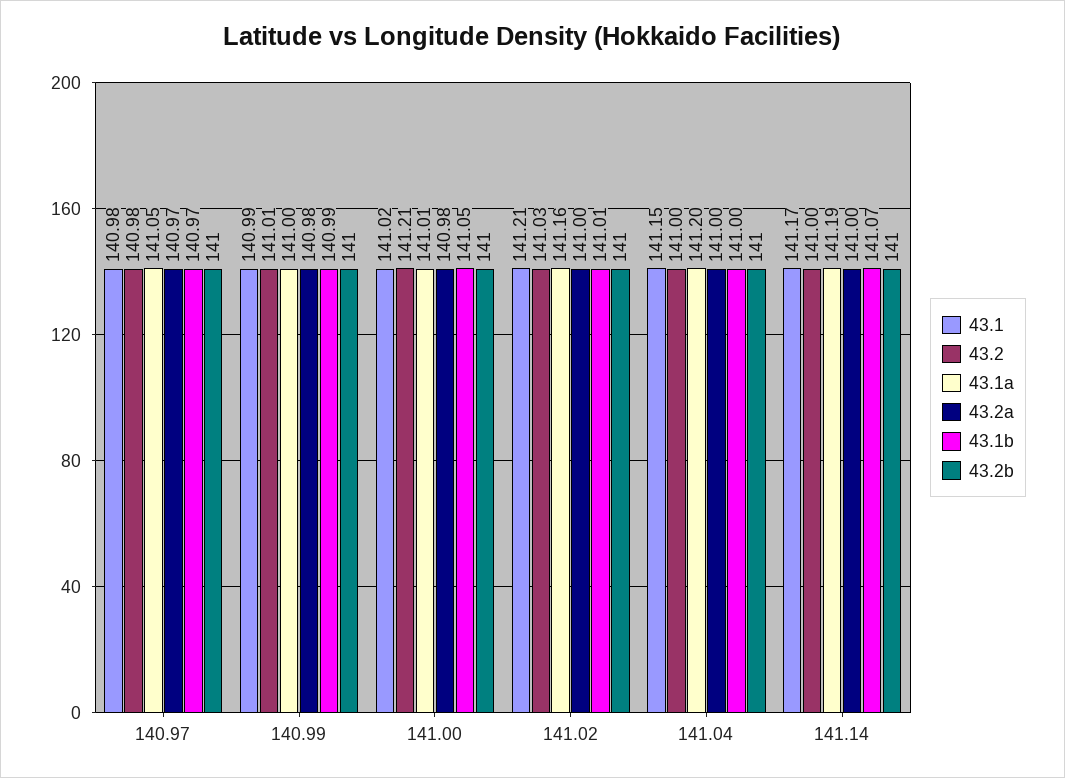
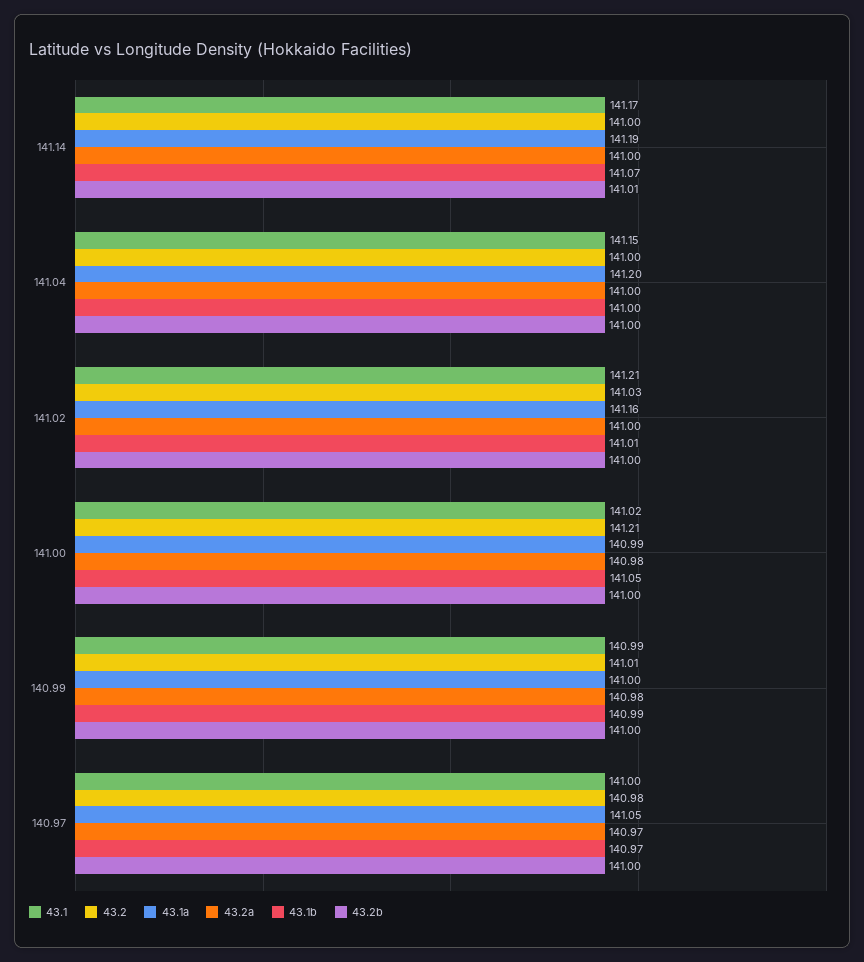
  {
    "43.1": {
-     "140.97": 140.98,
+     "140.97": 141,
      "140.99": 140.99,
      "141.00": 141.02,
      "141.02": 141.21,
      "141.04": 141.15,
      "141.14": 141.17
    },
    "43.2": {
      "140.97": 140.98,
      "140.99": 141.01,
      "141.00": 141.21,
      "141.02": 141.03,
      "141.04": 141,
      "141.14": 141
    },
    "43.1a": {
      "140.97": 141.05,
      "140.99": 141,
-     "141.00": 141.01,
+     "141.00": 140.99,
      "141.02": 141.16,
      "141.04": 141.2,
      "141.14": 141.19
    },
    "43.2a": {
      "140.97": 140.97,
      "140.99": 140.98,
      "141.00": 140.98,
      "141.02": 141,
      "141.04": 141,
      "141.14": 141
    },
    "43.1b": {
      "140.97": 140.97,
      "140.99": 140.99,
      "141.00": 141.05,
      "141.02": 141.01,
      "141.04": 141,
      "141.14": 141.07
    },
    "43.2b": {
      "140.97": 141,
      "140.99": 141,
      "141.00": 141,
      "141.02": 141,
      "141.04": 141,
-     "141.14": 141
+     "141.14": 141.01
    }
  }

